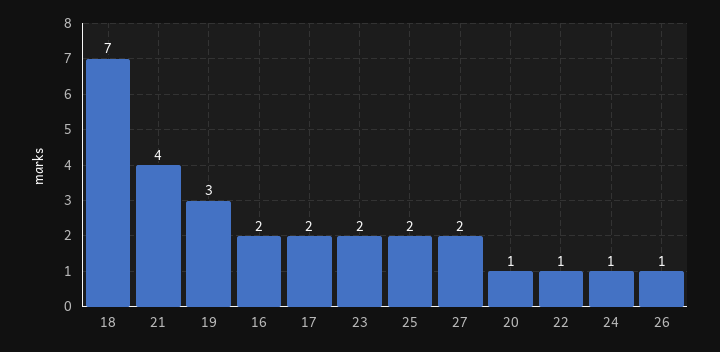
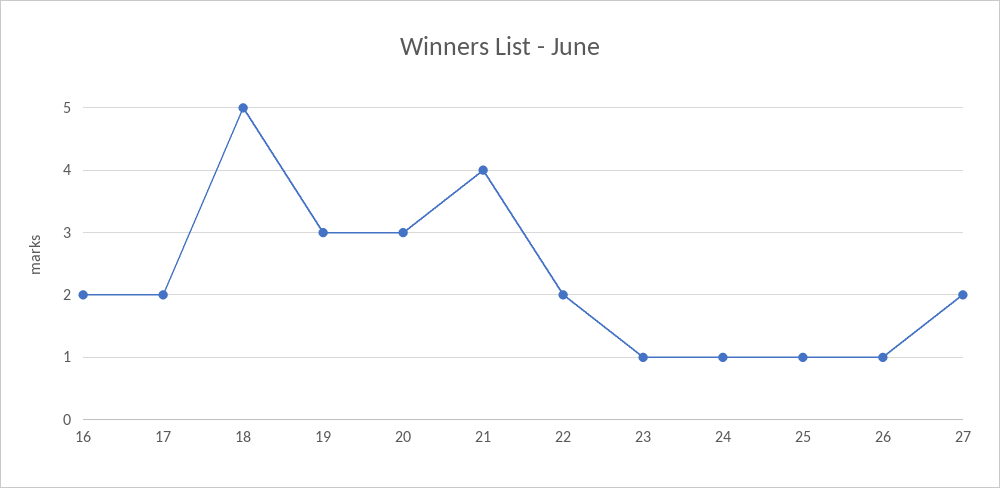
  {
-   "18": 7,
+   "18": 5,
    "21": 4,
    "19": 3,
    "16": 2,
    "17": 2,
-   "23": 2,
+   "23": 1,
-   "25": 2,
+   "25": 1,
    "27": 2,
-   "20": 1,
+   "20": 3,
-   "22": 1,
+   "22": 2,
    "24": 1,
    "26": 1
  }

